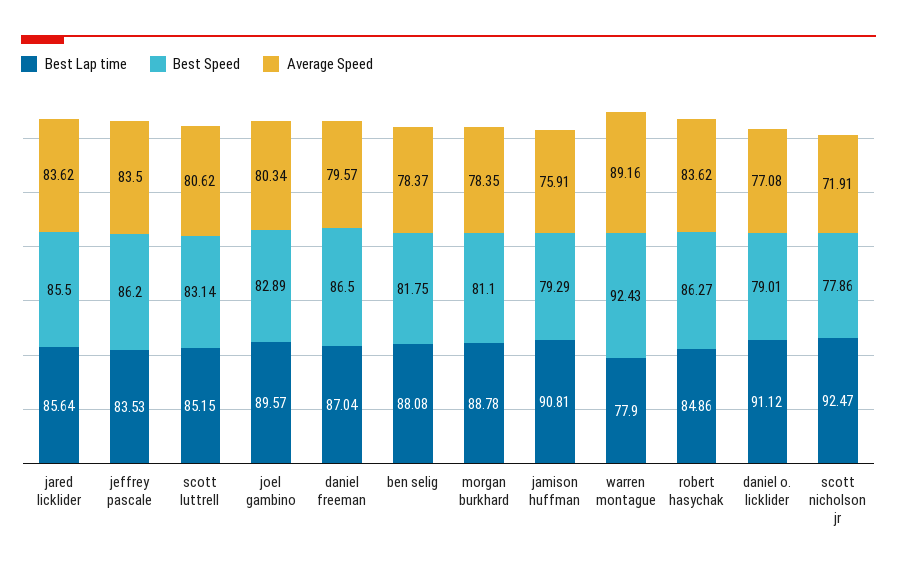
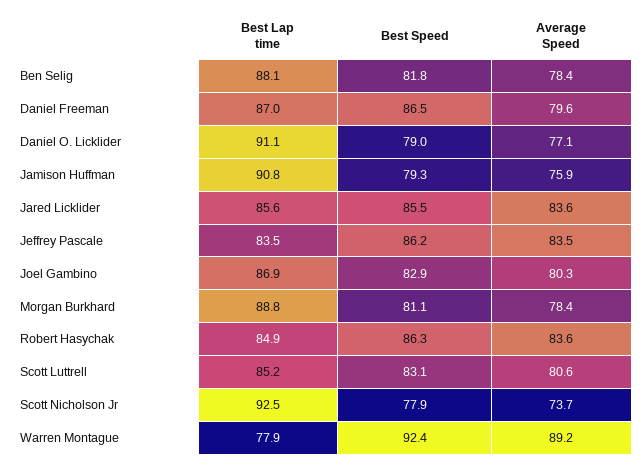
  {
    "Best Lap time": {
      "jared licklider": 85.64,
      "jeffrey pascale": 83.53,
      "scott luttrell": 85.15,
-     "joel gambino": 89.57,
+     "joel gambino": 86.9,
      "daniel freeman": 87.04,
      "ben selig": 88.08,
      "morgan burkhard": 88.78,
      "jamison huffman": 90.81,
      "warren montague": 77.9,
      "robert hasychak": 84.86,
      "daniel o. licklider": 91.12,
      "scott nicholson jr": 92.47
    },
    "Best Speed": {
      "jared licklider": 85.5,
      "jeffrey pascale": 86.2,
      "scott luttrell": 83.14,
      "joel gambino": 82.89,
      "daniel freeman": 86.5,
      "ben selig": 81.75,
      "morgan burkhard": 81.1,
      "jamison huffman": 79.29,
      "warren montague": 92.43,
      "robert hasychak": 86.27,
      "daniel o. licklider": 79.01,
      "scott nicholson jr": 77.86
    },
    "Average Speed": {
      "jared licklider": 83.62,
      "jeffrey pascale": 83.5,
      "scott luttrell": 80.62,
      "joel gambino": 80.34,
      "daniel freeman": 79.57,
      "ben selig": 78.37,
      "morgan burkhard": 78.35,
      "jamison huffman": 75.91,
      "warren montague": 89.16,
      "robert hasychak": 83.62,
      "daniel o. licklider": 77.08,
-     "scott nicholson jr": 71.91
+     "scott nicholson jr": 73.7
    }
  }

